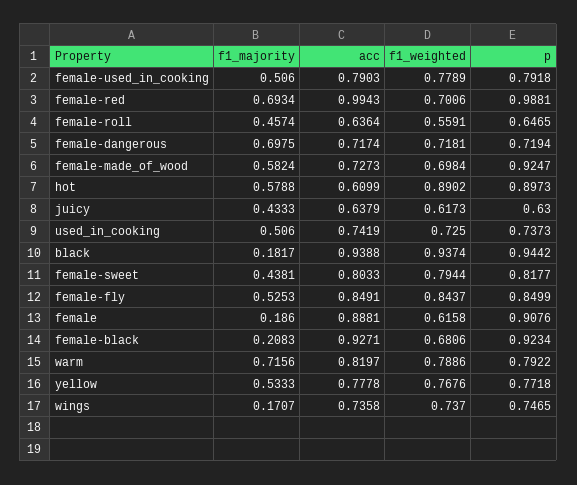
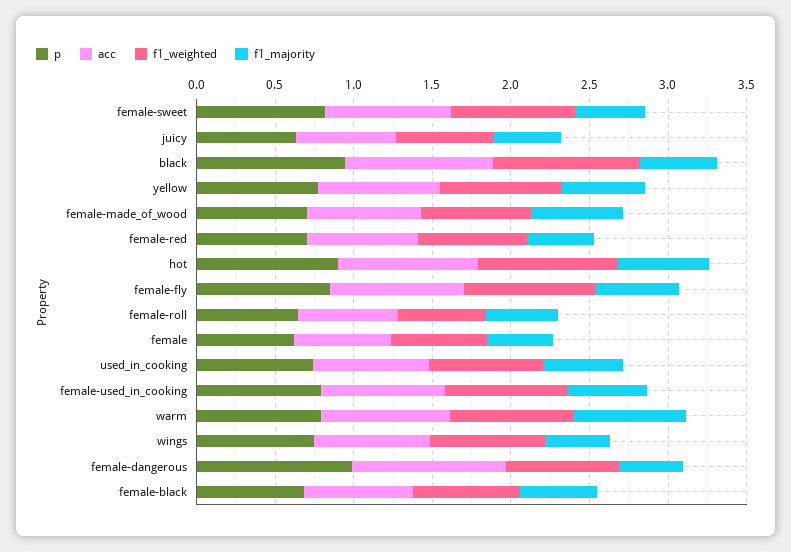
  {
    "f1_majority": {
      "female-used_in_cooking": 0.506,
-     "female-red": 0.6934,
+     "female-red": 0.4,
      "female-roll": 0.4574,
-     "female-dangerous": 0.6975,
+     "female-dangerous": 0.4,
      "female-made_of_wood": 0.5824,
      "hot": 0.5788,
      "juicy": 0.4333,
      "used_in_cooking": 0.506,
-     "black": 0.1817,
+     "black": 0.5,
      "female-sweet": 0.4381,
      "female-fly": 0.5253,
-     "female": 0.186,
+     "female": 0.4,
-     "female-black": 0.2083,
+     "female-black": 0.5,
      "warm": 0.7156,
      "yellow": 0.5333,
-     "wings": 0.1707
+     "wings": 0.4
    },
    "acc": {
      "female-used_in_cooking": 0.7903,
-     "female-red": 0.9943,
+     "female-red": 0.7,
      "female-roll": 0.6364,
-     "female-dangerous": 0.7174,
+     "female-dangerous": 1,
      "female-made_of_wood": 0.7273,
-     "hot": 0.6099,
+     "hot": 0.9,
      "juicy": 0.6379,
      "used_in_cooking": 0.7419,
      "black": 0.9388,
      "female-sweet": 0.8033,
      "female-fly": 0.8491,
-     "female": 0.8881,
+     "female": 0.6,
-     "female-black": 0.9271,
+     "female-black": 0.7,
      "warm": 0.8197,
      "yellow": 0.7778,
      "wings": 0.7358
    },
    "f1_weighted": {
      "female-used_in_cooking": 0.7789,
      "female-red": 0.7006,
      "female-roll": 0.5591,
      "female-dangerous": 0.7181,
      "female-made_of_wood": 0.6984,
      "hot": 0.8902,
      "juicy": 0.6173,
      "used_in_cooking": 0.725,
      "black": 0.9374,
      "female-sweet": 0.7944,
      "female-fly": 0.8437,
      "female": 0.6158,
      "female-black": 0.6806,
      "warm": 0.7886,
      "yellow": 0.7676,
      "wings": 0.737
    },
    "p": {
      "female-used_in_cooking": 0.7918,
-     "female-red": 0.9881,
+     "female-red": 0.7,
      "female-roll": 0.6465,
-     "female-dangerous": 0.7194,
+     "female-dangerous": 1,
-     "female-made_of_wood": 0.9247,
+     "female-made_of_wood": 0.7,
      "hot": 0.8973,
      "juicy": 0.63,
      "used_in_cooking": 0.7373,
      "black": 0.9442,
      "female-sweet": 0.8177,
      "female-fly": 0.8499,
-     "female": 0.9076,
+     "female": 0.6,
-     "female-black": 0.9234,
+     "female-black": 0.7,
      "warm": 0.7922,
      "yellow": 0.7718,
      "wings": 0.7465
    }
  }

